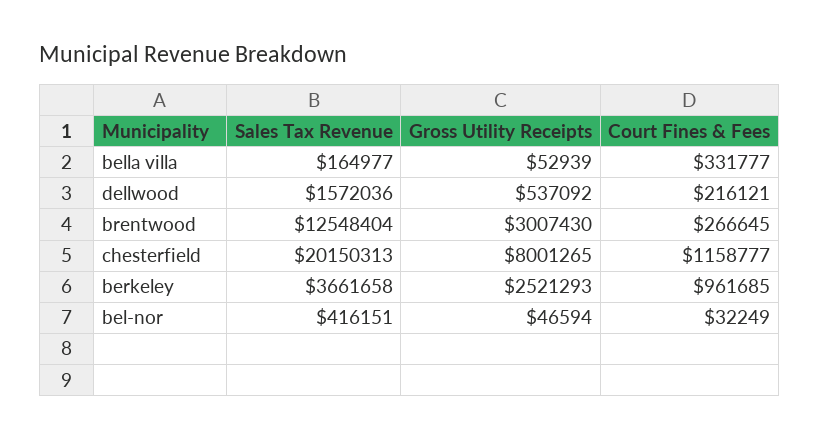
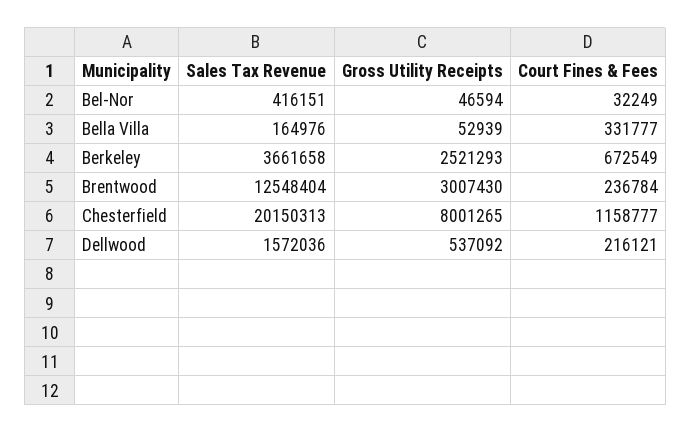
  {
    "Sales Tax Revenue": {
-     "bella villa": 164977,
+     "bella villa": 164976,
      "dellwood": 1572036,
      "brentwood": 12548404,
      "chesterfield": 20150313,
      "berkeley": 3661658,
      "bel-nor": 416151
    },
    "Gross Utility Receipts": {
      "bella villa": 52939,
      "dellwood": 537092,
      "brentwood": 3007430,
      "chesterfield": 8001265,
      "berkeley": 2521293,
      "bel-nor": 46594
    },
    "Court Fines & Fees": {
      "bella villa": 331777,
      "dellwood": 216121,
-     "brentwood": 266645,
+     "brentwood": 236784,
      "chesterfield": 1158777,
-     "berkeley": 961685,
+     "berkeley": 672549,
      "bel-nor": 32249
    }
  }

